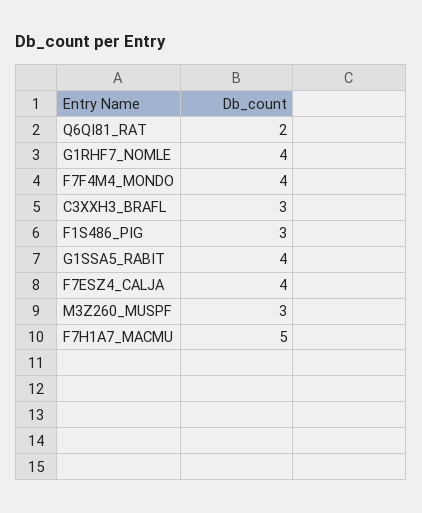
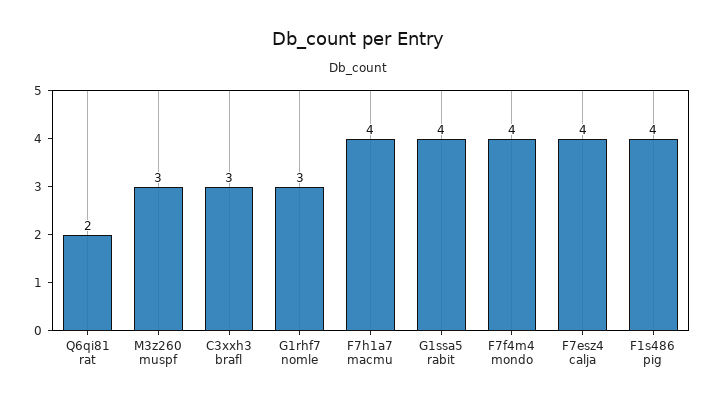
  {
    "Q6QI81_RAT": 2,
-   "G1RHF7_NOMLE": 4,
+   "G1RHF7_NOMLE": 3,
    "F7F4M4_MONDO": 4,
    "C3XXH3_BRAFL": 3,
-   "F1S486_PIG": 3,
+   "F1S486_PIG": 4,
    "G1SSA5_RABIT": 4,
    "F7ESZ4_CALJA": 4,
    "M3Z260_MUSPF": 3,
-   "F7H1A7_MACMU": 5
+   "F7H1A7_MACMU": 4
  }

